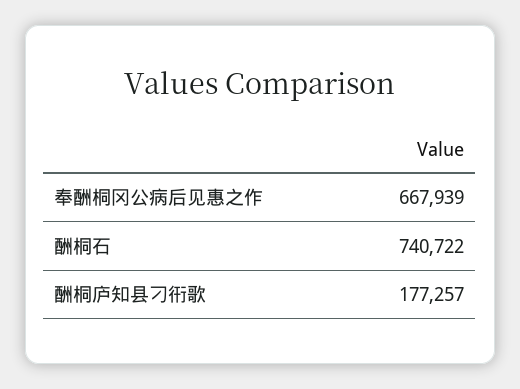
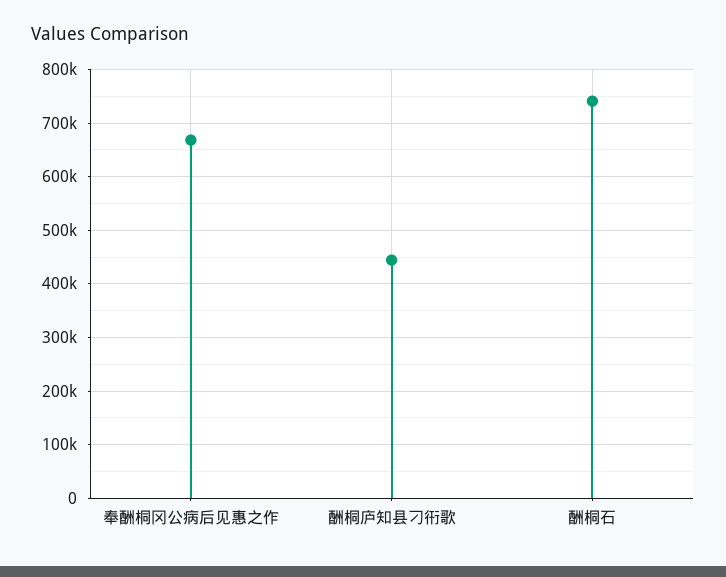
  {
    "奉酬桐冈公病后见惠之作": 667939,
    "酬桐石": 740722,
-   "酬桐庐知县刁衎歌": 177257
+   "酬桐庐知县刁衎歌": 440000
  }

